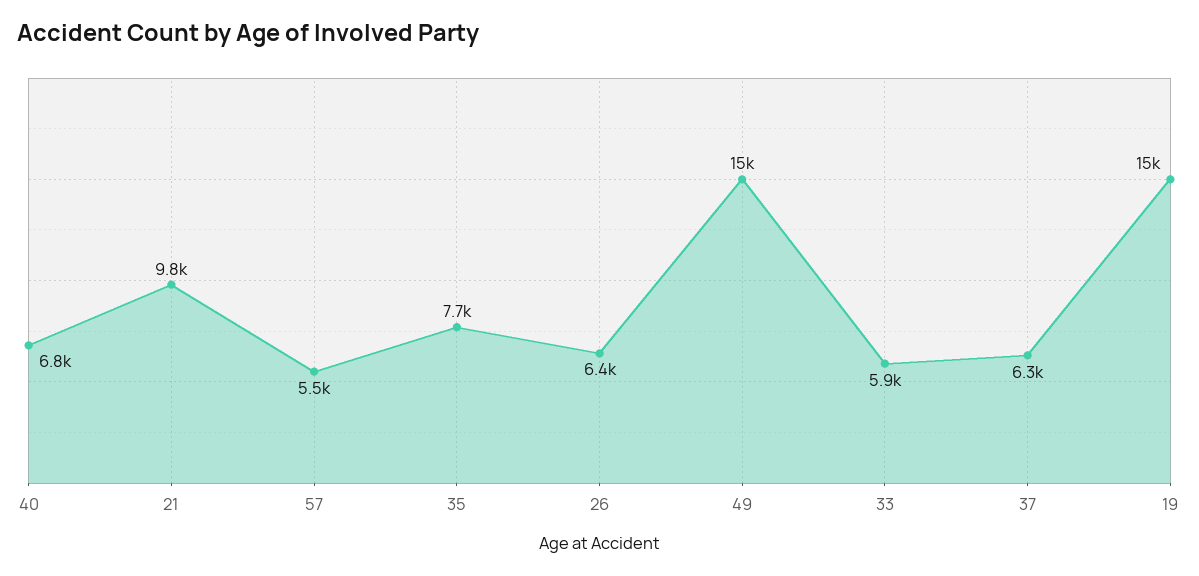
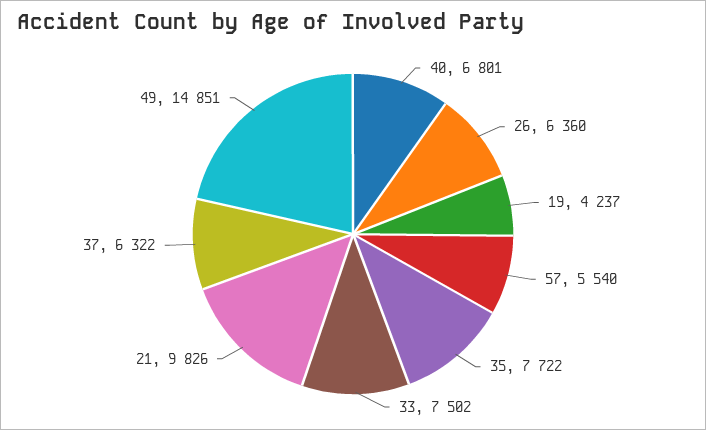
  {
    "40": 6801,
    "21": 9826,
    "57": 5540,
    "35": 7722,
    "26": 6360,
    "49": 14851,
-   "33": 5900,
+   "33": 7502,
    "37": 6322,
-   "19": 15000
+   "19": 4237
  }

